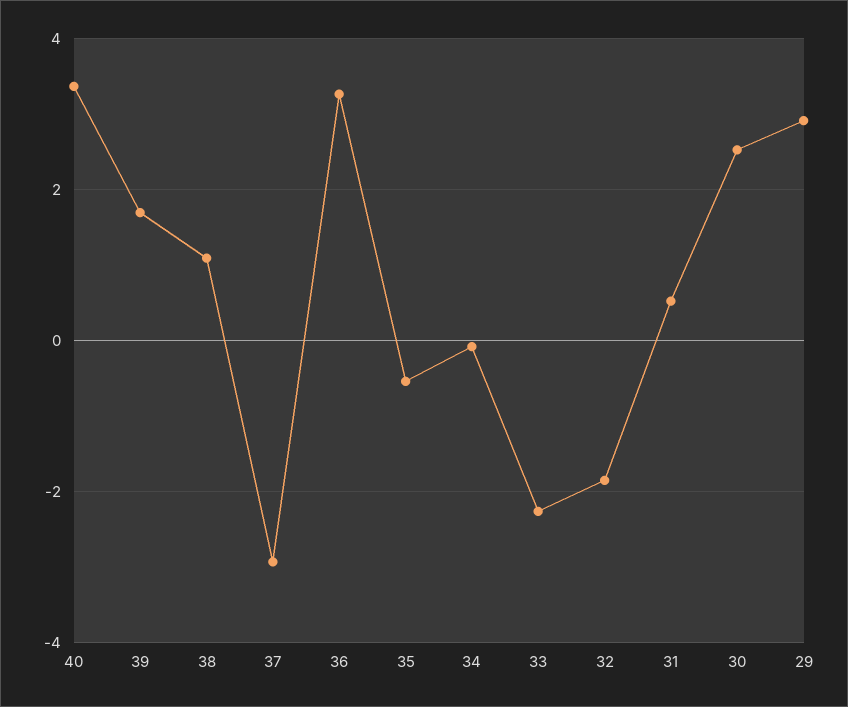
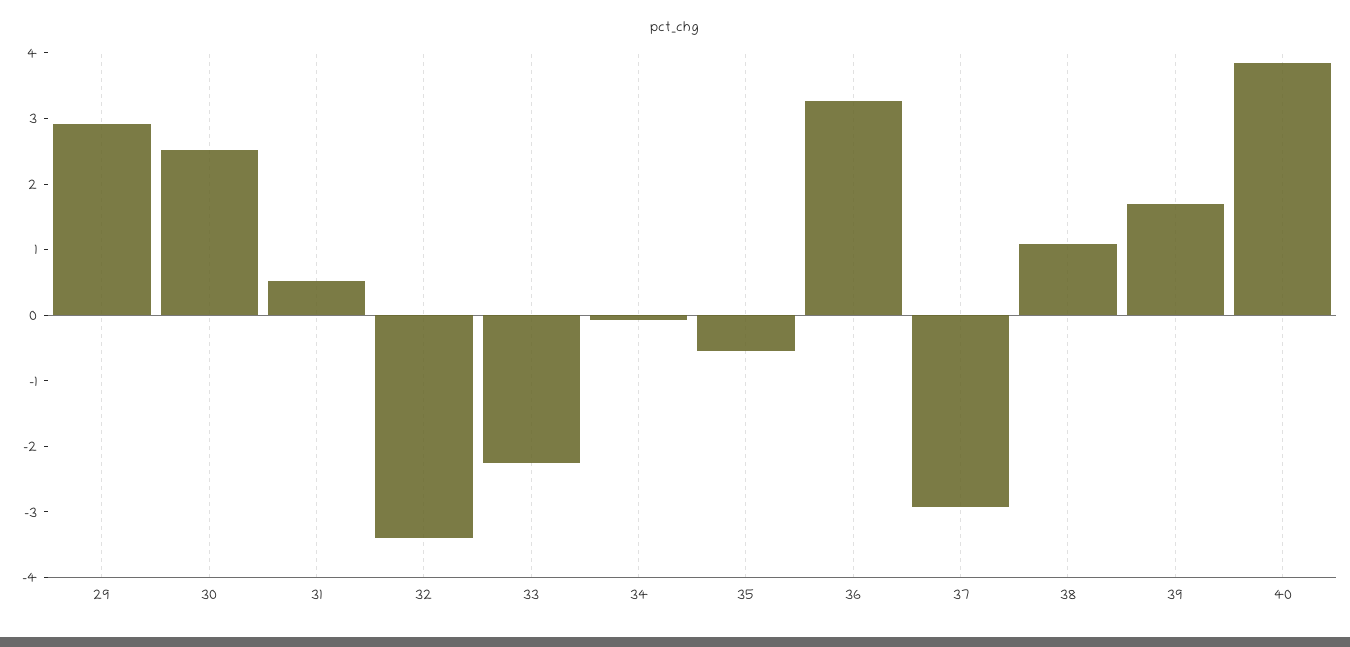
  {
-   "40": 3.4,
+   "40": 3.8,
    "39": 1.6,
    "38": 1,
    "37": -3,
    "36": 3.2,
    "35": -0.6,
    "34": 0,
    "33": -2.2,
-   "32": -1.8,
+   "32": -3.4,
    "31": 0.6,
    "30": 2.6,
    "29": 3
  }

